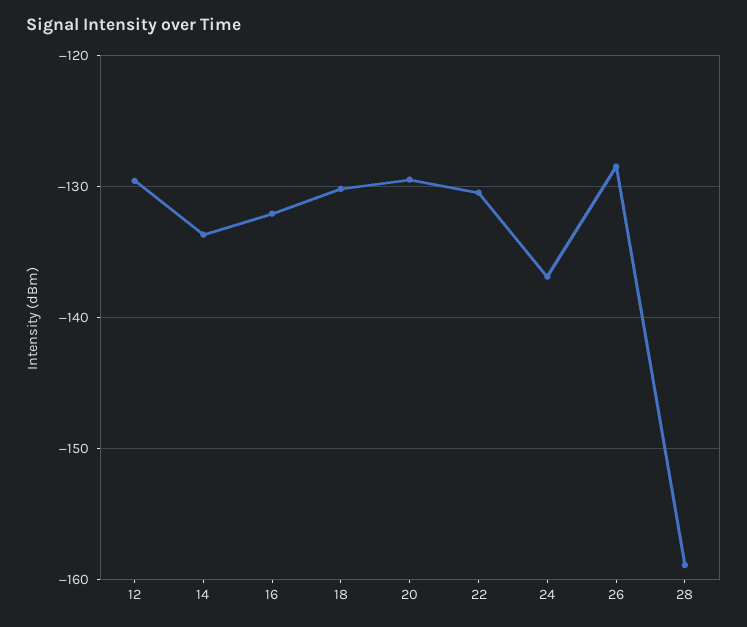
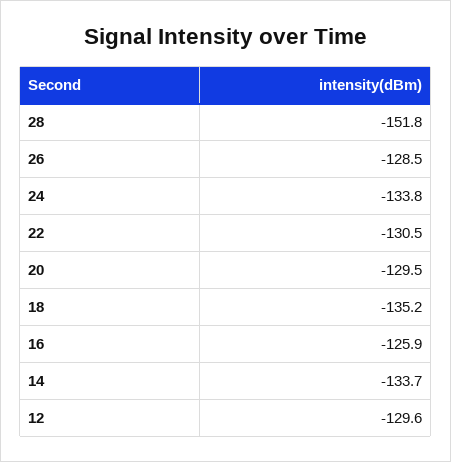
  {
    "12": -129.6,
    "14": -133.7,
-   "16": -132,
+   "16": -125.9,
-   "18": -130,
+   "18": -135.2,
    "20": -129.5,
    "22": -130.5,
-   "24": -137,
+   "24": -133.8,
    "26": -128.5,
-   "28": -159
+   "28": -151.8
  }

